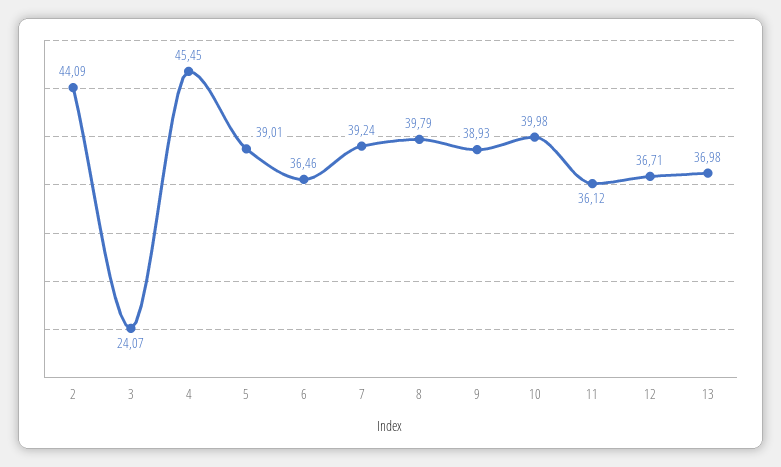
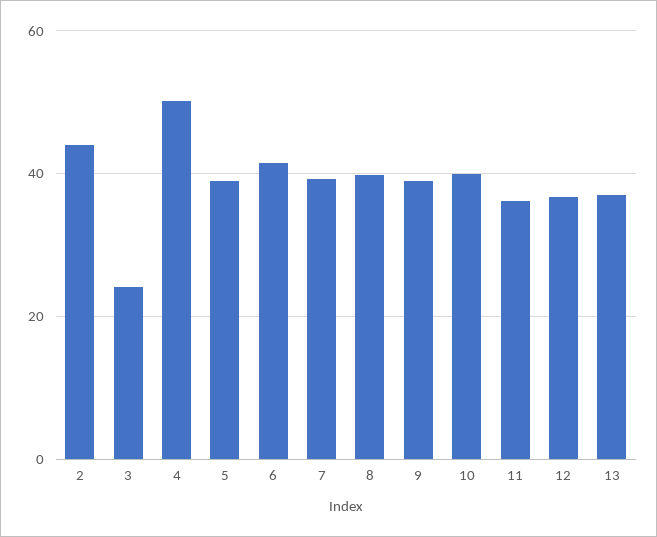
  {
    "2": 44.09,
    "3": 24.07,
-   "4": 45.45,
+   "4": 50,
    "5": 39.01,
-   "6": 36.46,
+   "6": 42,
    "7": 39.24,
    "8": 39.79,
    "9": 38.93,
    "10": 39.98,
    "11": 36.12,
    "12": 36.71,
    "13": 36.98
  }

